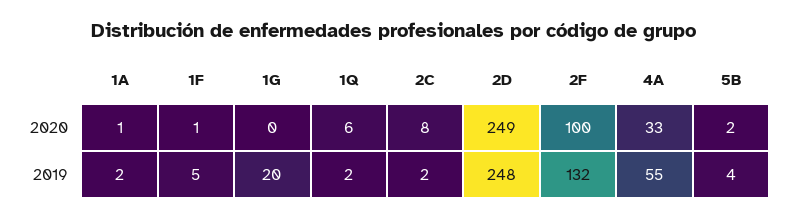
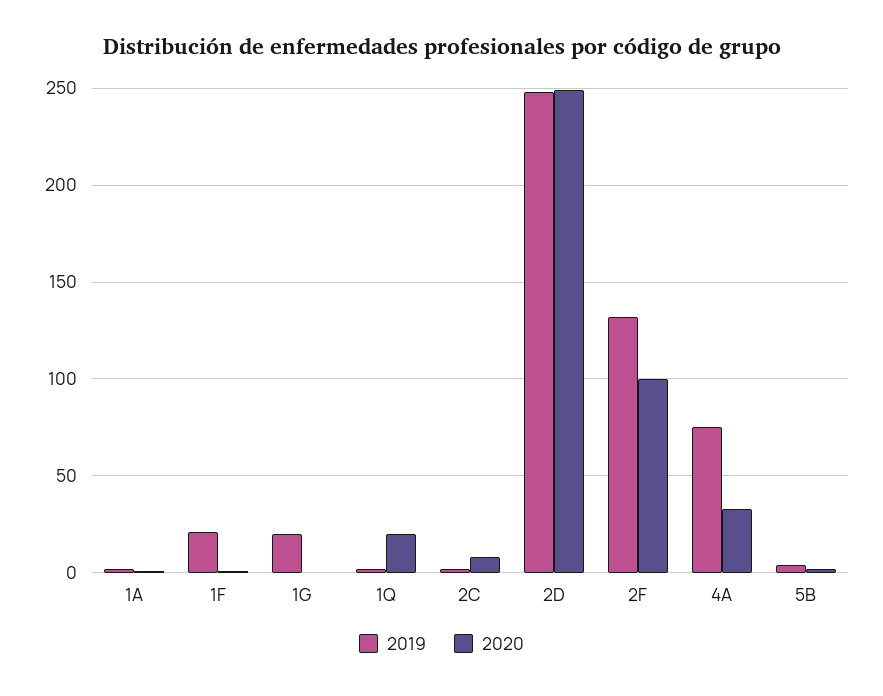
  {
    "2020": {
      "1A": 1,
      "1F": 1,
      "1G": 0,
-     "1Q": 6,
+     "1Q": 20,
      "2C": 8,
      "2D": 249,
      "2F": 100,
      "4A": 33,
      "5B": 2
    },
    "2019": {
      "1A": 2,
-     "1F": 5,
+     "1F": 20,
      "1G": 20,
      "1Q": 2,
      "2C": 2,
      "2D": 248,
      "2F": 132,
-     "4A": 55,
+     "4A": 75,
      "5B": 4
    }
  }

